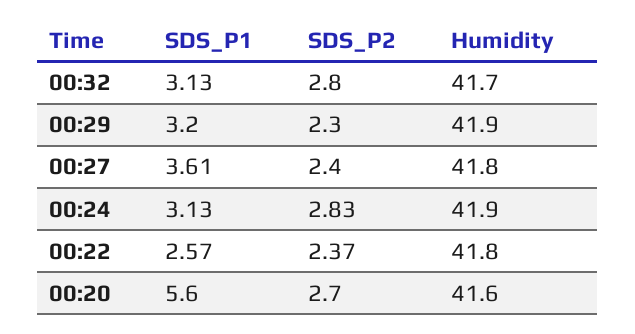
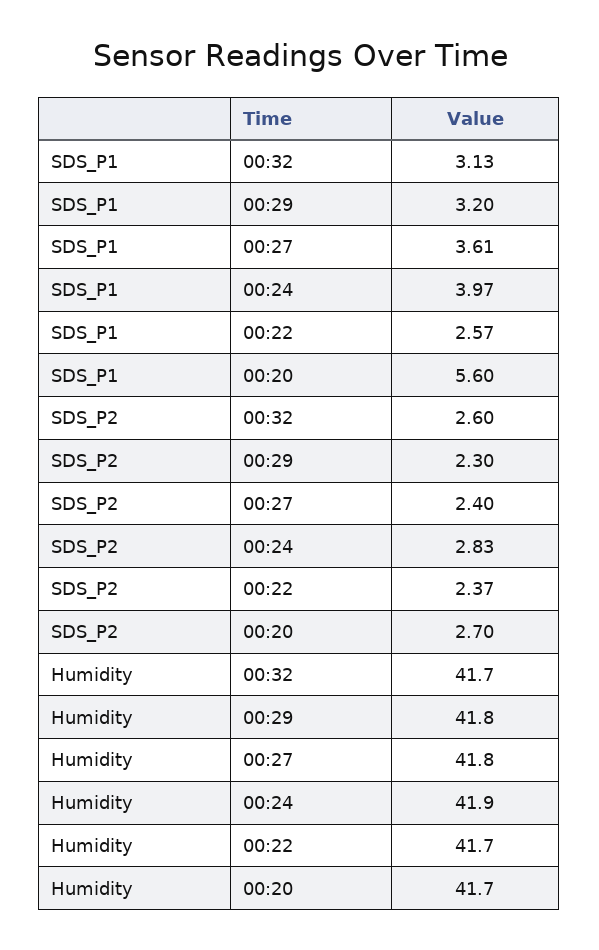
  {
    "SDS_P1": {
      "00:32": 3.13,
      "00:29": 3.2,
      "00:27": 3.61,
-     "00:24": 3.13,
+     "00:24": 3.97,
      "00:22": 2.57,
      "00:20": 5.6
    },
    "SDS_P2": {
-     "00:32": 2.8,
+     "00:32": 2.6,
      "00:29": 2.3,
      "00:27": 2.4,
      "00:24": 2.83,
      "00:22": 2.37,
      "00:20": 2.7
    },
    "Humidity": {
      "00:32": 41.7,
-     "00:29": 41.9,
+     "00:29": 41.8,
      "00:27": 41.8,
      "00:24": 41.9,
-     "00:22": 41.8,
+     "00:22": 41.7,
-     "00:20": 41.6
+     "00:20": 41.7
    }
  }

